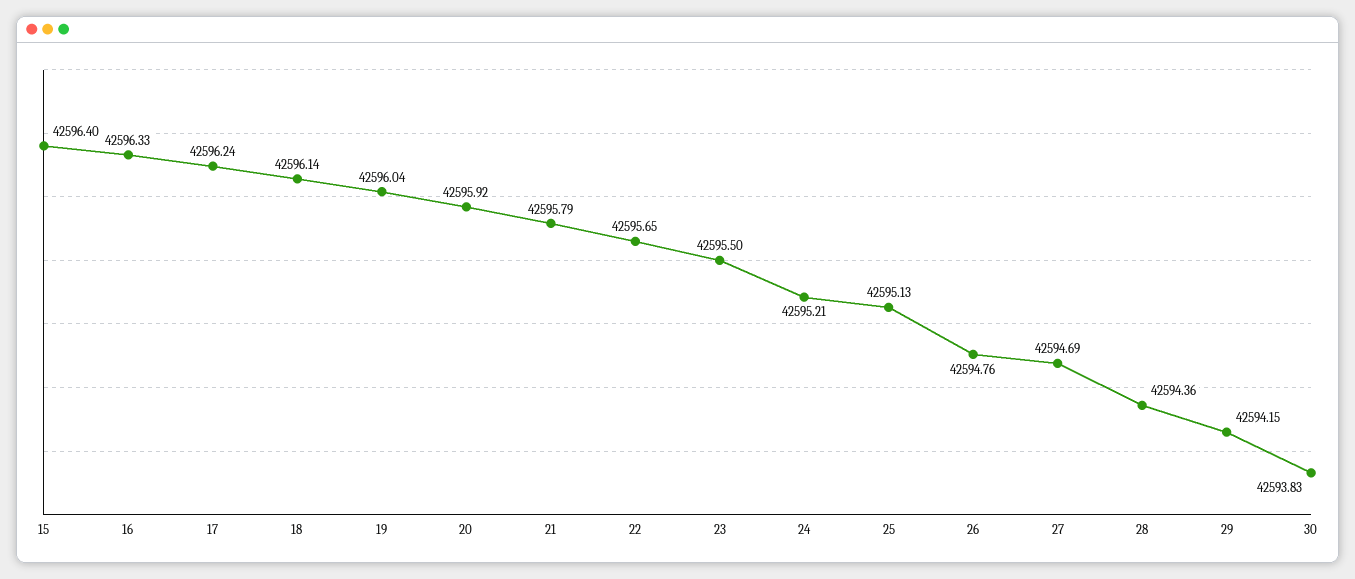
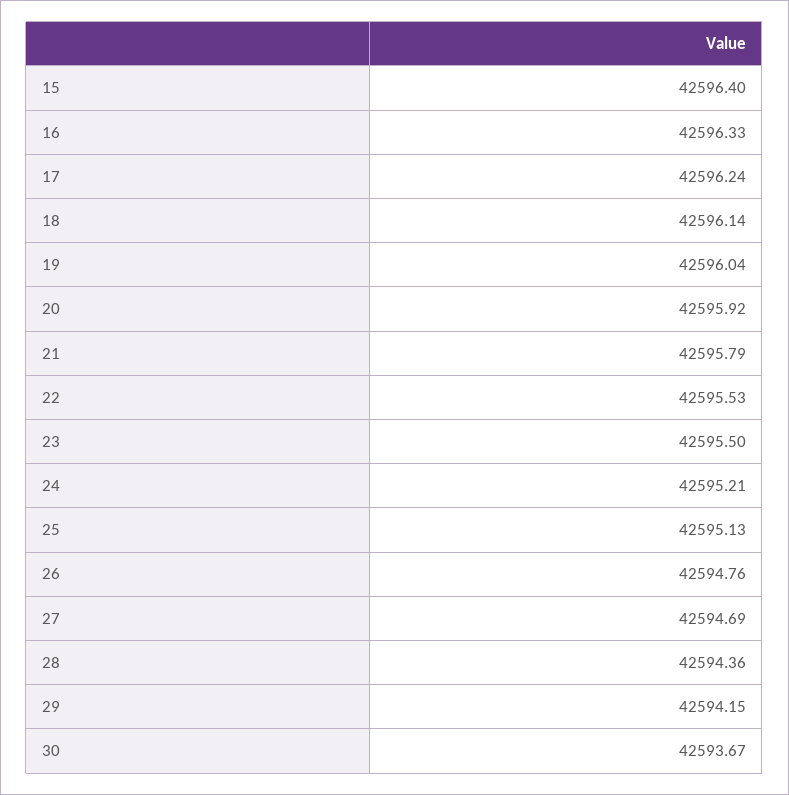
  {
    "15": 42596.4,
    "16": 42596.33,
    "17": 42596.24,
    "18": 42596.14,
    "19": 42596.04,
    "20": 42595.92,
    "21": 42595.79,
-   "22": 42595.65,
+   "22": 42595.53,
    "23": 42595.5,
    "24": 42595.21,
    "25": 42595.13,
    "26": 42594.76,
    "27": 42594.69,
    "28": 42594.36,
    "29": 42594.15,
-   "30": 42593.83
+   "30": 42593.67
  }

